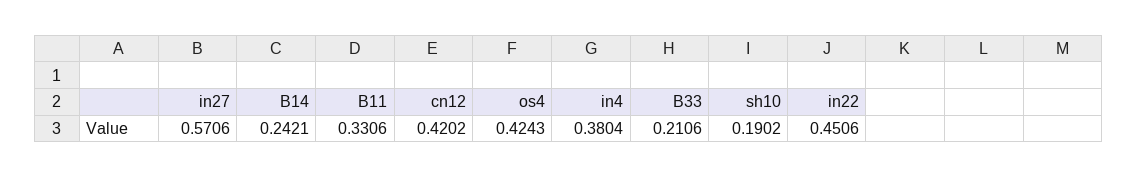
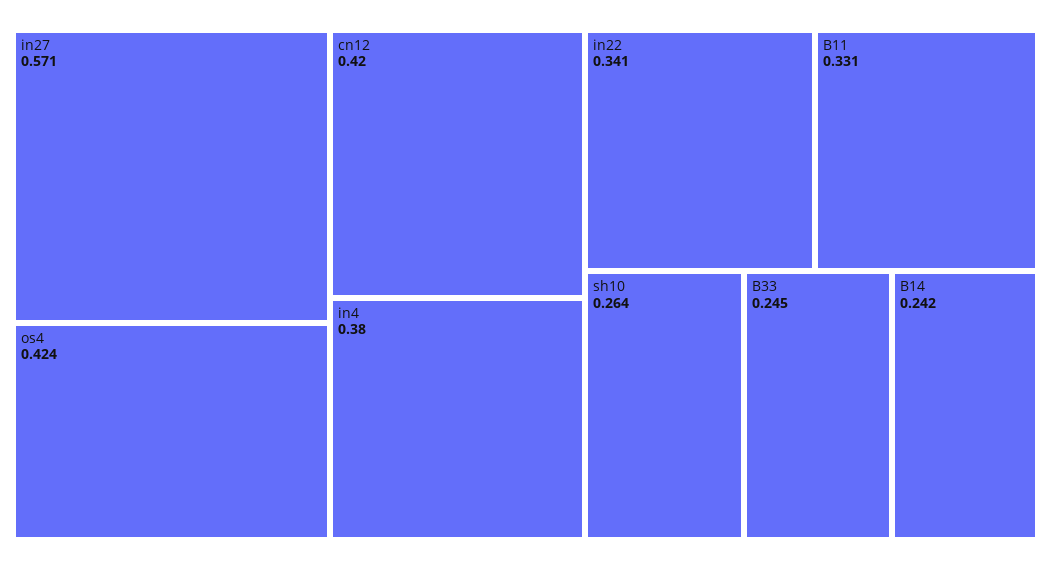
  {
    "in27": 0.5706,
    "B14": 0.2421,
    "B11": 0.3306,
    "cn12": 0.4202,
    "os4": 0.4243,
    "in4": 0.3804,
-   "B33": 0.2106,
+   "B33": 0.245,
-   "sh10": 0.1902,
+   "sh10": 0.264,
-   "in22": 0.4506
+   "in22": 0.341
  }

